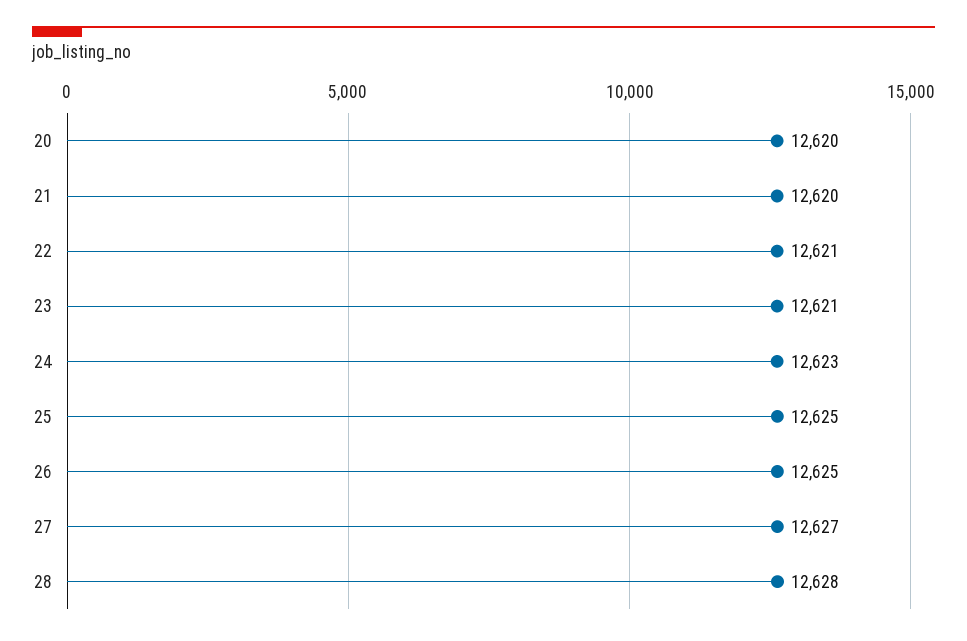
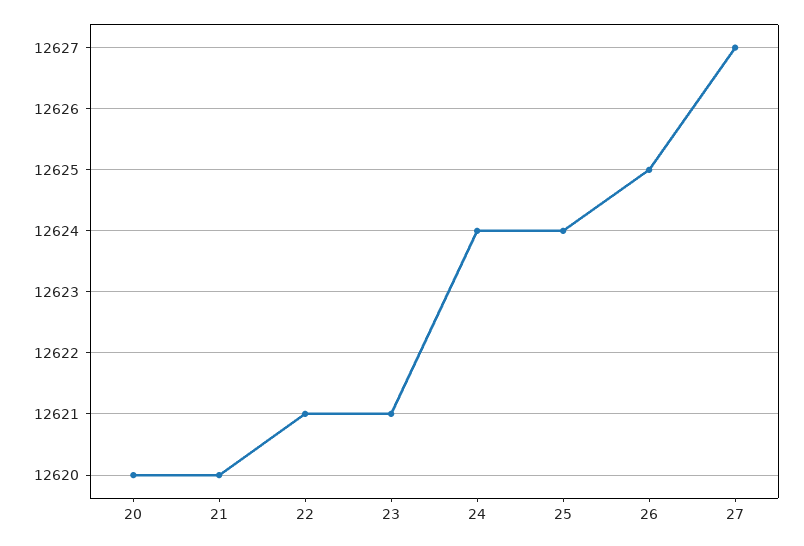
  {
    "20": 12620,
    "21": 12620,
    "22": 12621,
    "23": 12621,
-   "24": 12623,
+   "24": 12624,
-   "25": 12625,
+   "25": 12624,
    "26": 12625,
-   "27": 12627,
+   "27": 12627
-   "28": 12628
  }

